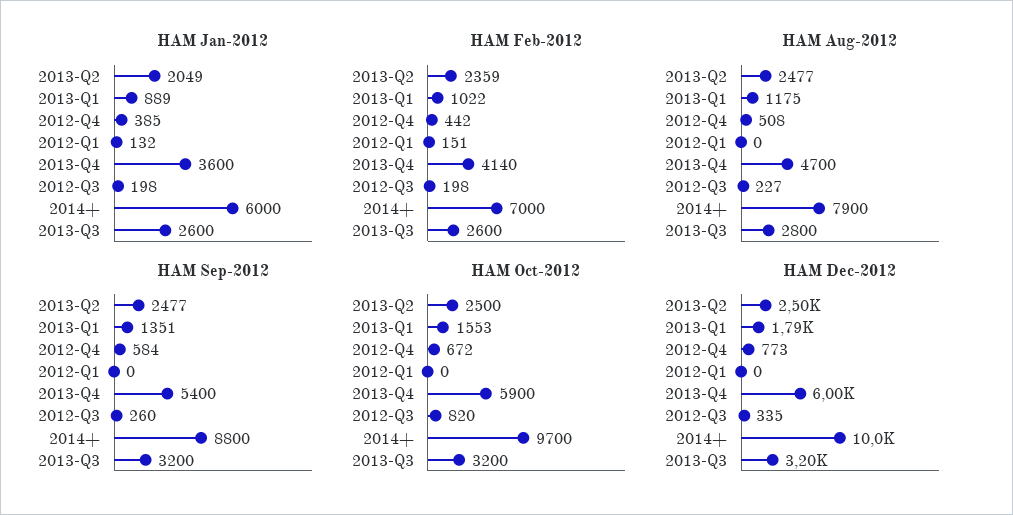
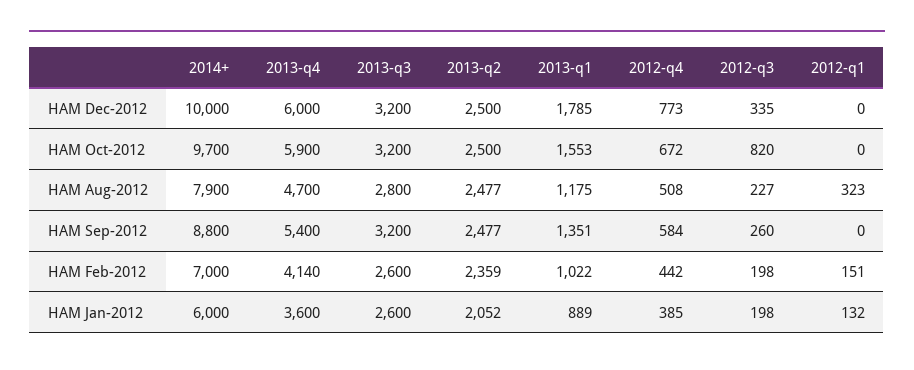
  {
    "HAM Jan-2012": {
-     "2013-Q2": 2049,
+     "2013-Q2": 2052,
      "2013-Q1": 889,
      "2012-Q4": 385,
      "2012-Q1": 132,
      "2013-Q4": 3600,
      "2012-Q3": 198,
      "2014+": 6000,
      "2013-Q3": 2600
    },
    "HAM Feb-2012": {
      "2013-Q2": 2359,
      "2013-Q1": 1022,
      "2012-Q4": 442,
      "2012-Q1": 151,
      "2013-Q4": 4140,
      "2012-Q3": 198,
      "2014+": 7000,
      "2013-Q3": 2600
    },
    "HAM Aug-2012": {
      "2013-Q2": 2477,
      "2013-Q1": 1175,
      "2012-Q4": 508,
-     "2012-Q1": 0,
+     "2012-Q1": 323,
      "2013-Q4": 4700,
      "2012-Q3": 227,
      "2014+": 7900,
      "2013-Q3": 2800
    },
    "HAM Sep-2012": {
      "2013-Q2": 2477,
      "2013-Q1": 1351,
      "2012-Q4": 584,
      "2012-Q1": 0,
      "2013-Q4": 5400,
      "2012-Q3": 260,
      "2014+": 8800,
      "2013-Q3": 3200
    },
    "HAM Oct-2012": {
      "2013-Q2": 2500,
      "2013-Q1": 1553,
      "2012-Q4": 672,
      "2012-Q1": 0,
      "2013-Q4": 5900,
      "2012-Q3": 820,
      "2014+": 9700,
      "2013-Q3": 3200
    },
    "HAM Dec-2012": {
      "2013-Q2": 2500,
      "2013-Q1": 1785,
      "2012-Q4": 773,
      "2012-Q1": 0,
      "2013-Q4": 6000,
      "2012-Q3": 335,
      "2014+": 10000,
      "2013-Q3": 3200
    }
  }

